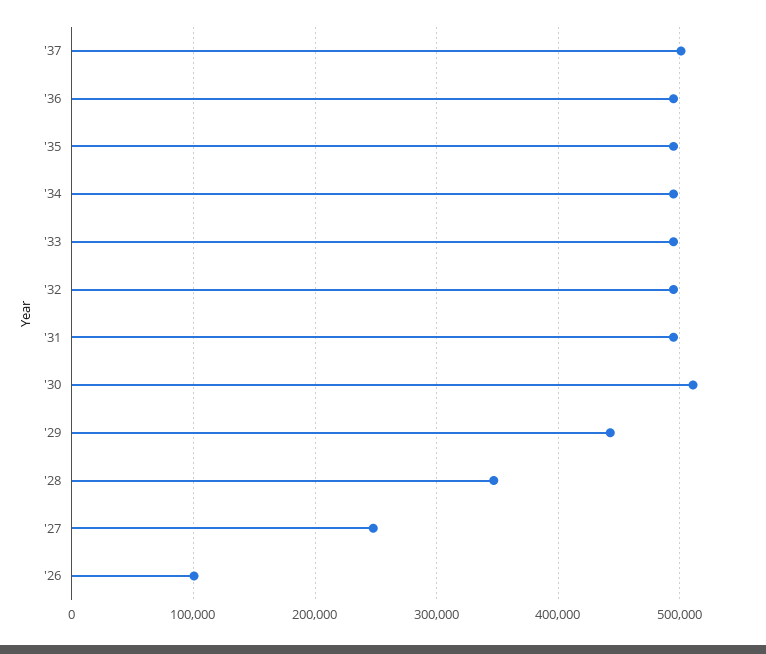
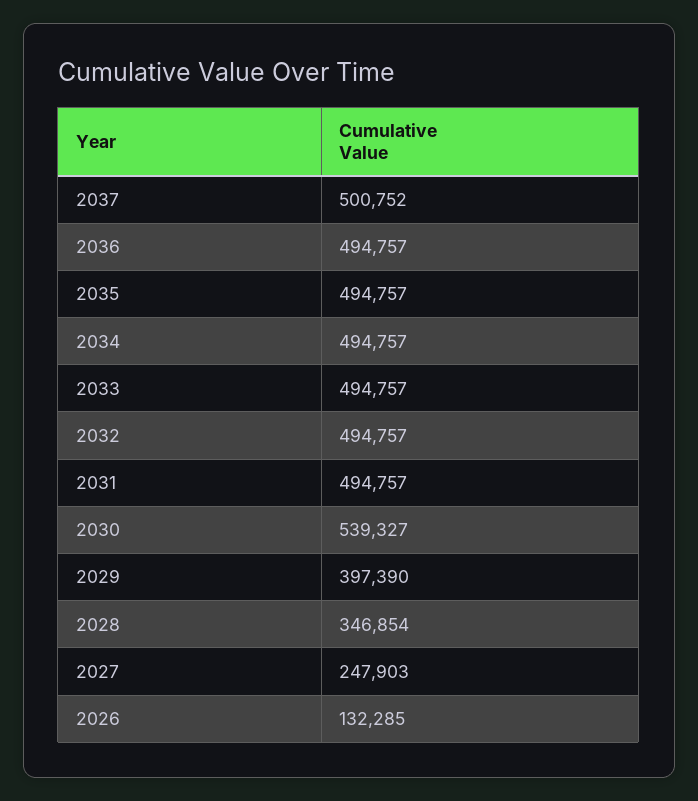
  {
    "'37": 500752,
    "'36": 494757,
    "'35": 494757,
    "'34": 494757,
    "'33": 494757,
    "'32": 494757,
    "'31": 494757,
-   "'30": 510000,
+   "'30": 539327,
-   "'29": 440000,
+   "'29": 397390,
    "'28": 346854,
    "'27": 247903,
-   "'26": 100000
+   "'26": 132285
  }

